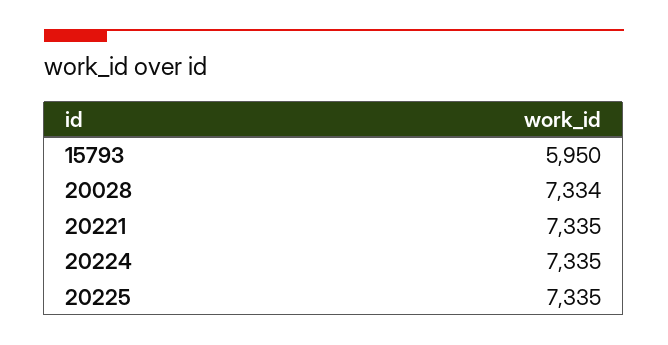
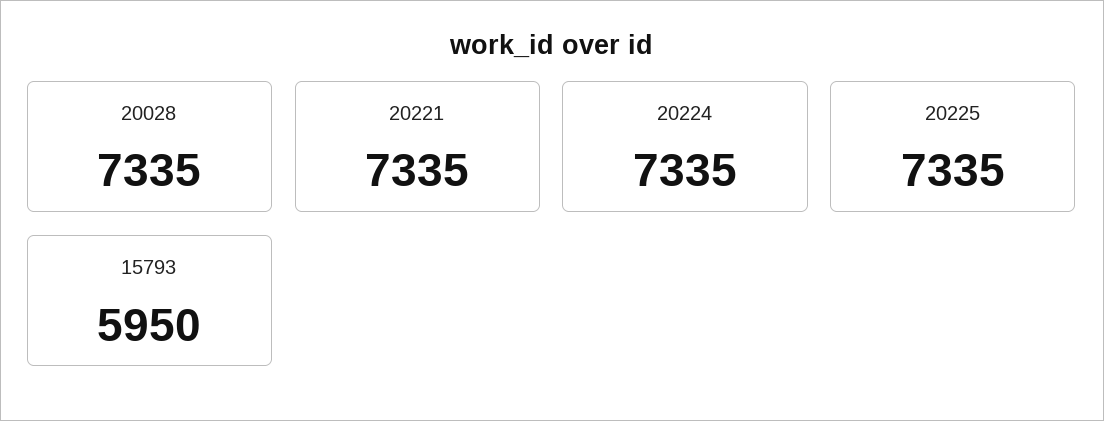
  {
    "15793": 5950,
-   "20028": 7334,
+   "20028": 7335,
    "20221": 7335,
    "20224": 7335,
    "20225": 7335
  }

